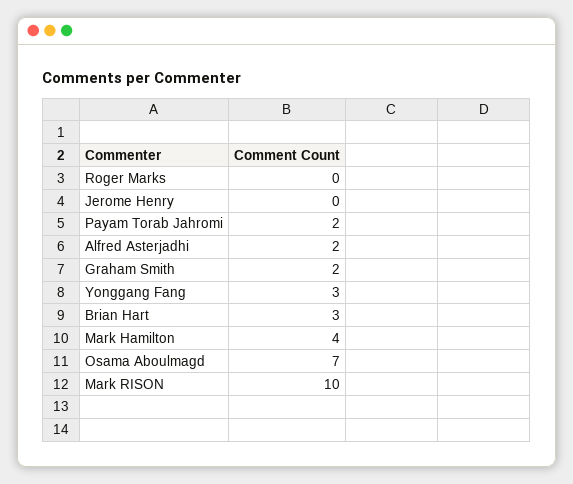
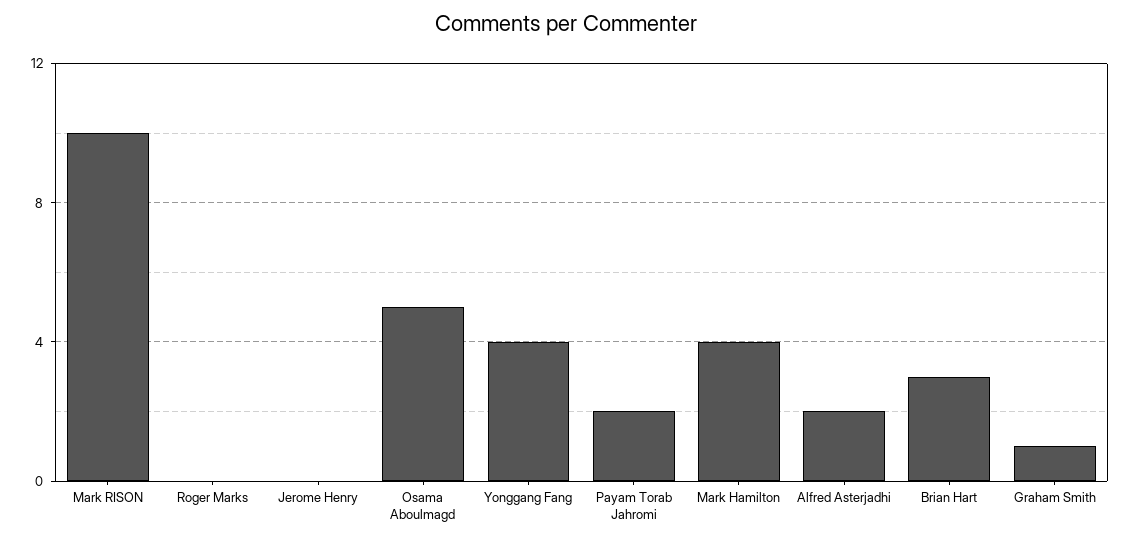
  {
    "Roger Marks": 0,
    "Jerome Henry": 0,
    "Payam Torab Jahromi": 2,
    "Alfred Asterjadhi": 2,
-   "Graham Smith": 2,
+   "Graham Smith": 1,
-   "Yonggang Fang": 3,
+   "Yonggang Fang": 4,
    "Brian Hart": 3,
    "Mark Hamilton": 4,
-   "Osama Aboulmagd": 7,
+   "Osama Aboulmagd": 5,
    "Mark RISON": 10
  }

